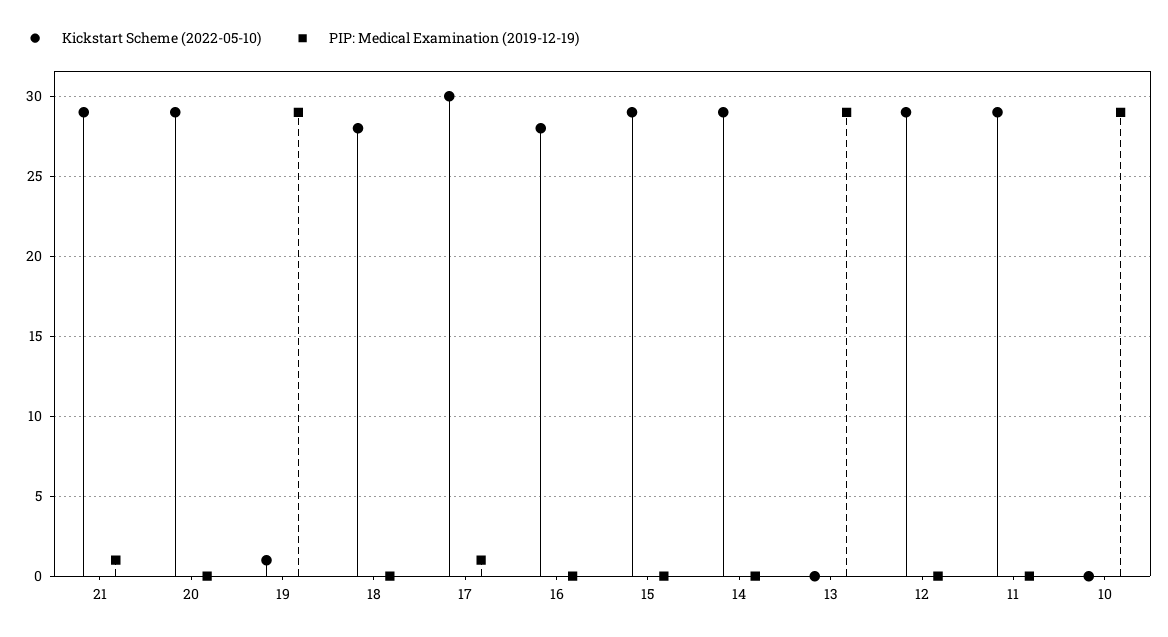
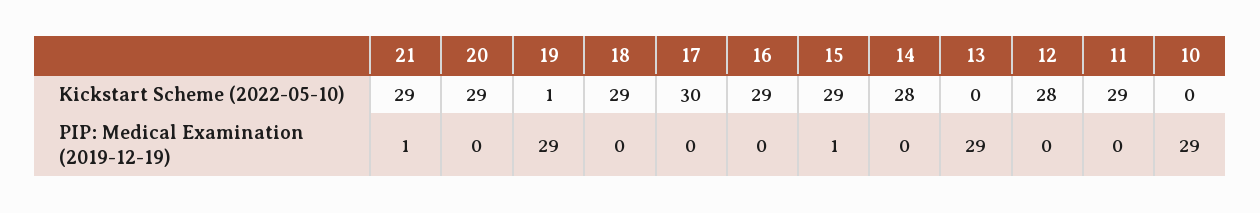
  {
    "Kickstart Scheme (2022-05-10)": {
      "21": 29,
      "20": 29,
      "19": 1,
-     "18": 28,
+     "18": 29,
      "17": 30,
-     "16": 28,
+     "16": 29,
      "15": 29,
-     "14": 29,
+     "14": 28,
      "13": 0,
-     "12": 29,
+     "12": 28,
      "11": 29,
      "10": 0
    },
    "PIP: Medical Examination (2019-12-19)": {
      "21": 1,
      "20": 0,
      "19": 29,
      "18": 0,
-     "17": 1,
+     "17": 0,
      "16": 0,
-     "15": 0,
+     "15": 1,
      "14": 0,
      "13": 29,
      "12": 0,
      "11": 0,
      "10": 29
    }
  }

